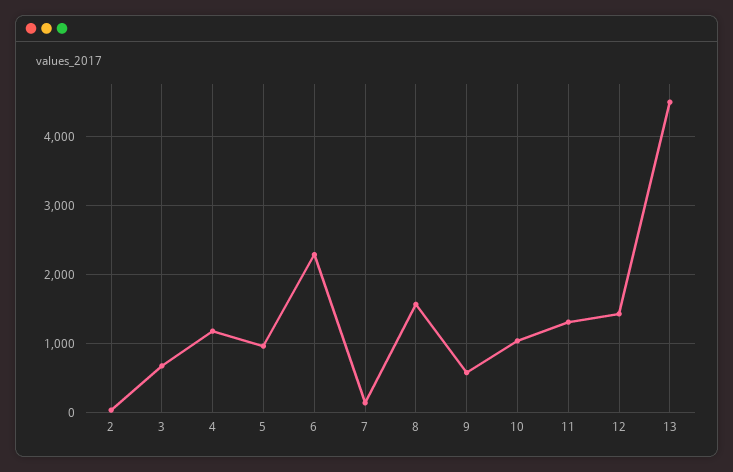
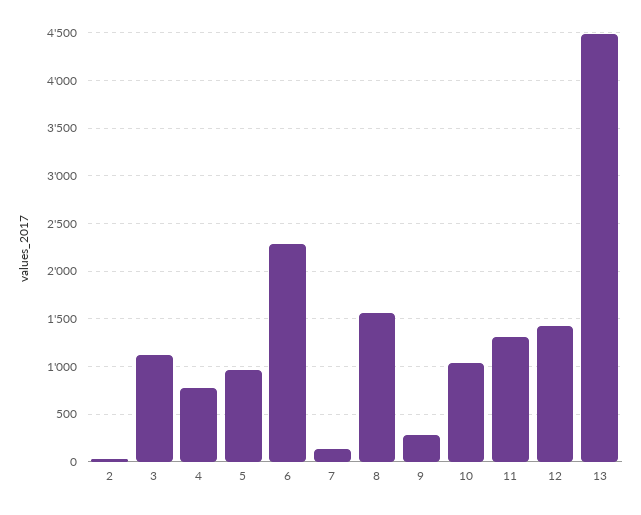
  {
    "2": 0,
-   "3": 700,
+   "3": 1100,
-   "4": 1200,
+   "4": 800,
    "5": 1000,
    "6": 2300,
    "7": 100,
    "8": 1600,
-   "9": 600,
+   "9": 300,
    "10": 1000,
    "11": 1300,
    "12": 1400,
    "13": 4500
  }

